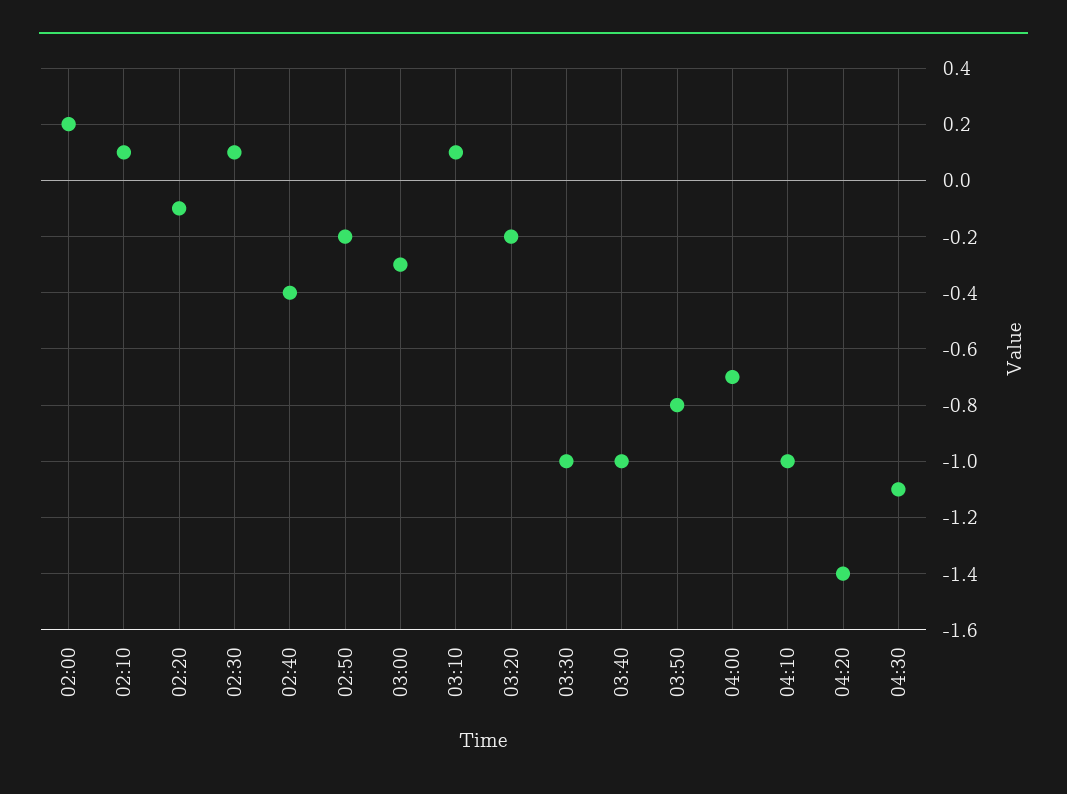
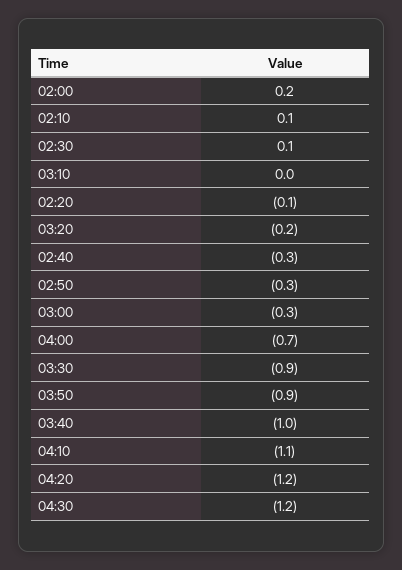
  {
    "02:00": 0.2,
    "02:10": 0.1,
    "02:20": -0.1,
    "02:30": 0.1,
-   "02:40": -0.4,
+   "02:40": -0.3,
-   "02:50": -0.2,
+   "02:50": -0.3,
    "03:00": -0.3,
-   "03:10": 0.1,
+   "03:10": 0,
    "03:20": -0.2,
-   "03:30": -1,
+   "03:30": -0.9,
    "03:40": -1,
-   "03:50": -0.8,
+   "03:50": -0.9,
    "04:00": -0.7,
-   "04:10": -1,
+   "04:10": -1.1,
-   "04:20": -1.4,
+   "04:20": -1.2,
-   "04:30": -1.1
+   "04:30": -1.2
  }

